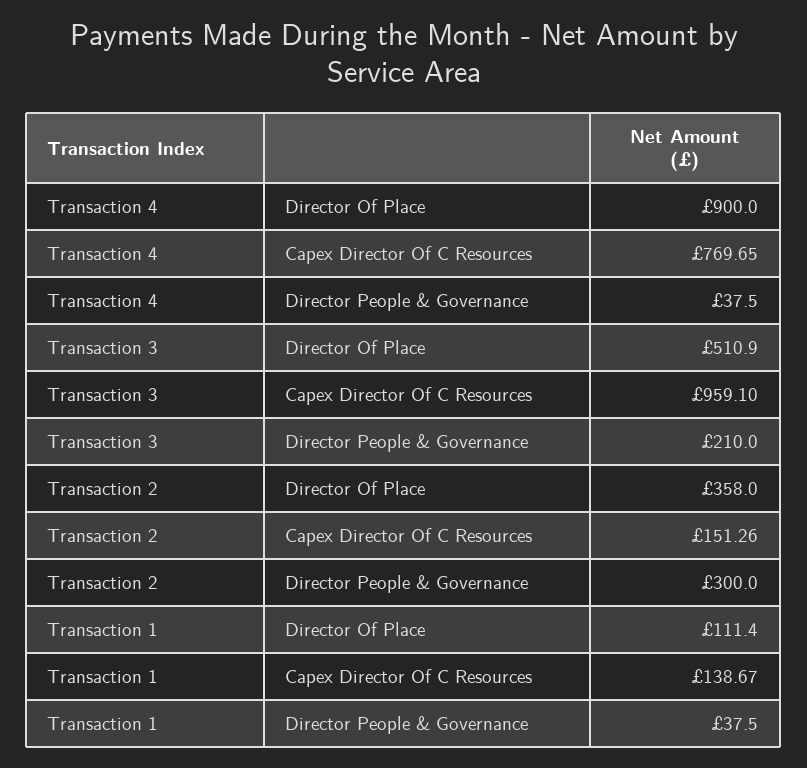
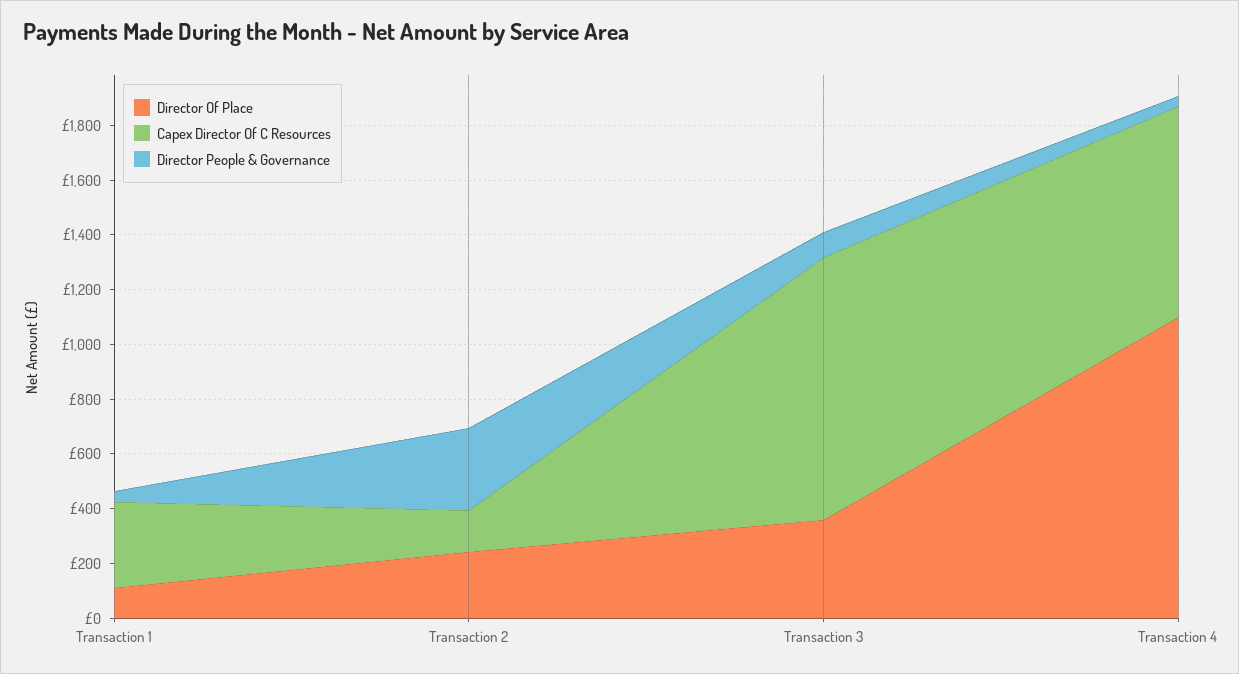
  {
    "Director Of Place": {
-     "Transaction 4": 900,
+     "Transaction 4": 1100,
-     "Transaction 3": 510.9,
+     "Transaction 3": 350,
-     "Transaction 2": 358,
+     "Transaction 2": 250,
      "Transaction 1": 111.4
    },
    "Capex Director Of C Resources": {
      "Transaction 4": 769.65,
      "Transaction 3": 959.1,
      "Transaction 2": 151.26,
-     "Transaction 1": 138.67
+     "Transaction 1": 300
    },
    "Director People & Governance": {
      "Transaction 4": 37.5,
-     "Transaction 3": 210,
+     "Transaction 3": 100,
      "Transaction 2": 300,
      "Transaction 1": 37.5
    }
  }

